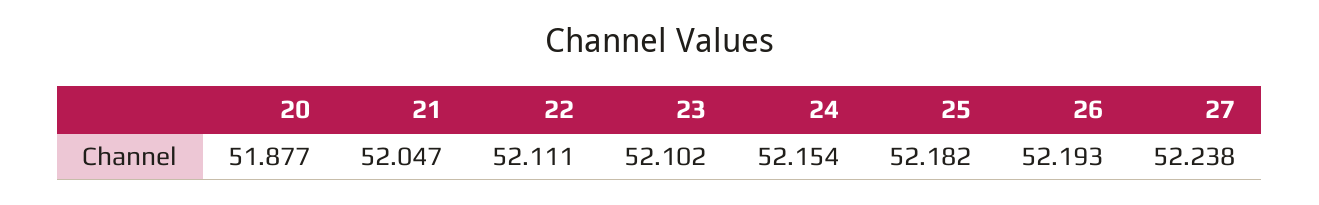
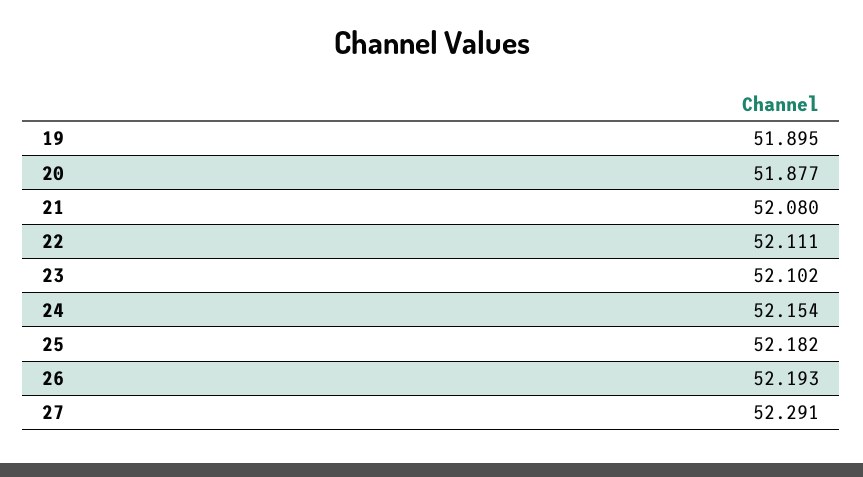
  {
    "20": 51.877,
-   "21": 52.047,
+   "21": 52.08,
    "22": 52.111,
    "23": 52.102,
    "24": 52.154,
    "25": 52.182,
    "26": 52.193,
-   "27": 52.238
+   "27": 52.291,
+   "19": 51.895
  }

